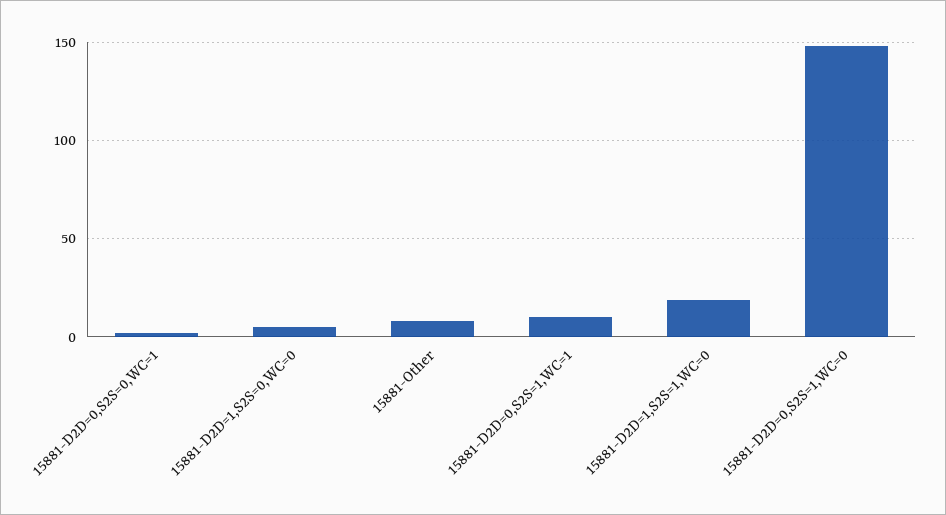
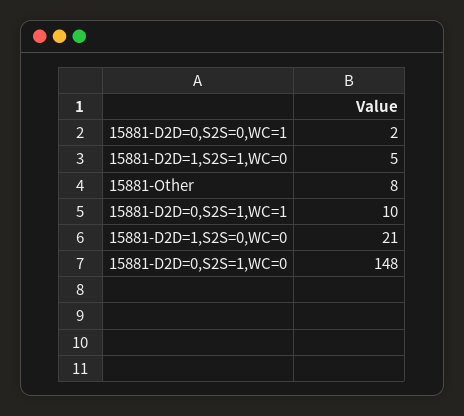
  {
    "15881-D2D=0,S2S=0,WC=1": 2,
-   "15881-D2D=1,S2S=0,WC=0": 5,
+   "15881-D2D=1,S2S=0,WC=0": 21,
    "15881-Other": 8,
    "15881-D2D=0,S2S=1,WC=1": 10,
-   "15881-D2D=1,S2S=1,WC=0": 20,
+   "15881-D2D=1,S2S=1,WC=0": 5,
    "15881-D2D=0,S2S=1,WC=0": 148
  }

